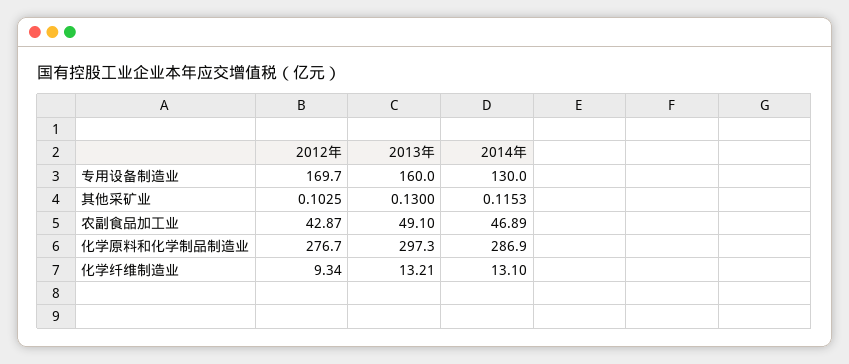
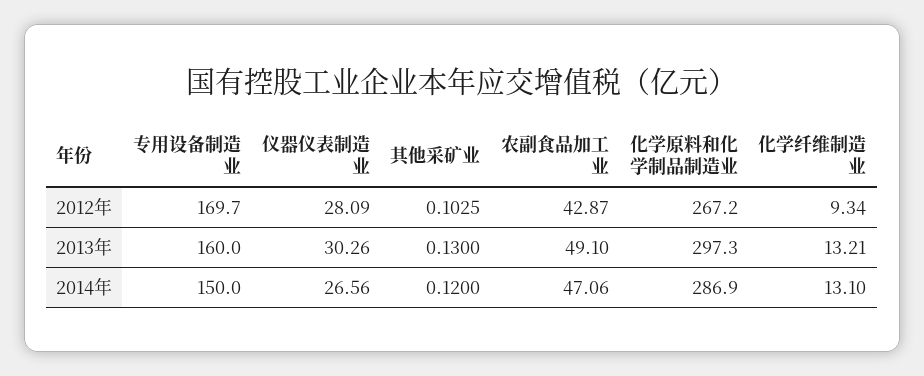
  {
    "2012年": {
      "专用设备制造业": 169.7,
      "其他采矿业": 0.1025,
      "农副食品加工业": 42.87,
-     "化学原料和化学制品制造业": 276.7,
+     "化学原料和化学制品制造业": 267.2,
-     "化学纤维制造业": 9.34
+     "化学纤维制造业": 9.34,
+     "仪器仪表制造业": 28.09
    },
    "2013年": {
      "专用设备制造业": 160,
      "其他采矿业": 0.13,
      "农副食品加工业": 49.1,
      "化学原料和化学制品制造业": 297.3,
-     "化学纤维制造业": 13.21
+     "化学纤维制造业": 13.21,
+     "仪器仪表制造业": 30.26
    },
    "2014年": {
-     "专用设备制造业": 130,
+     "专用设备制造业": 150,
-     "其他采矿业": 0.1153,
+     "其他采矿业": 0.12,
-     "农副食品加工业": 46.89,
+     "农副食品加工业": 47.06,
      "化学原料和化学制品制造业": 286.9,
-     "化学纤维制造业": 13.1
+     "化学纤维制造业": 13.1,
+     "仪器仪表制造业": 26.56
    }
  }

